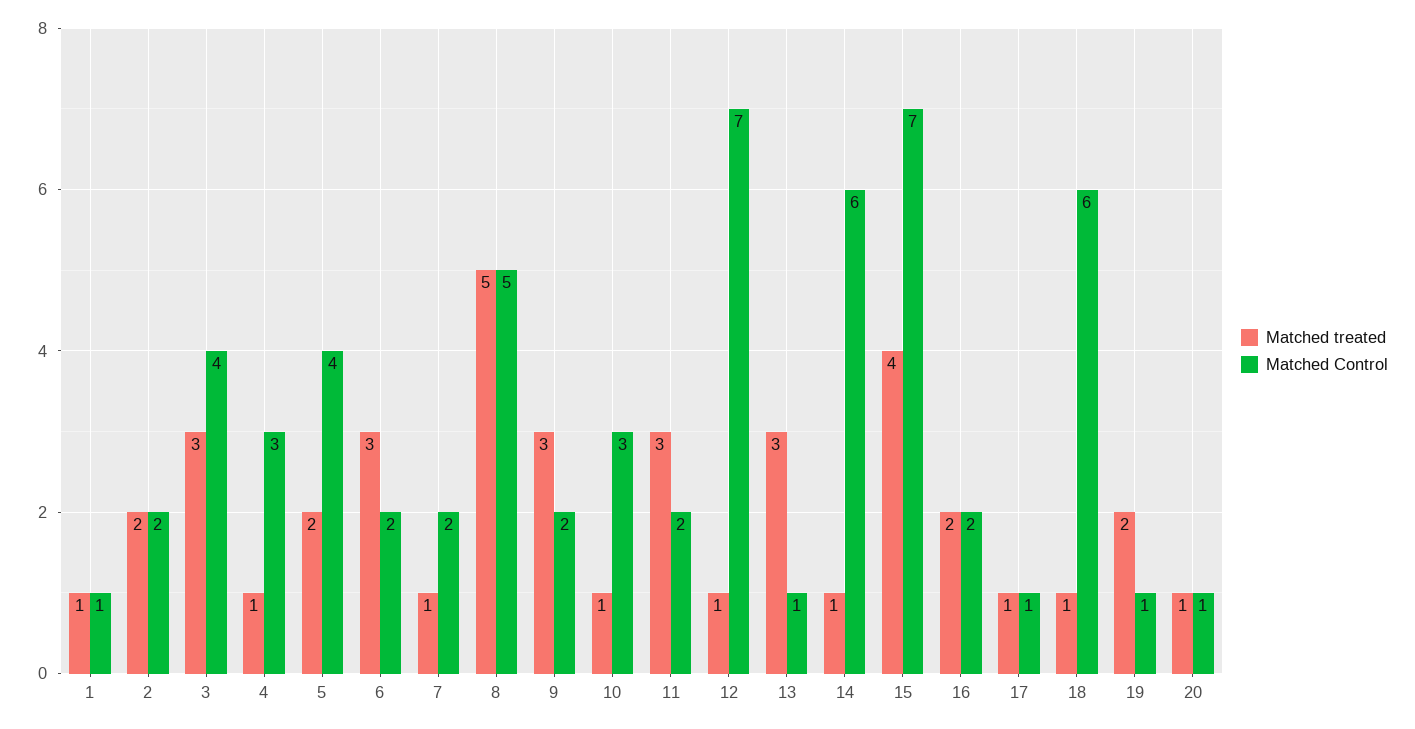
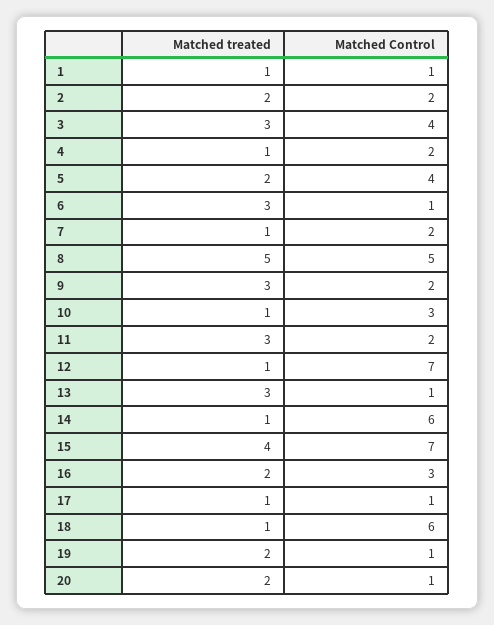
  {
    "Matched treated": {
      "1": 1,
      "2": 2,
      "3": 3,
      "4": 1,
      "5": 2,
      "6": 3,
      "7": 1,
      "8": 5,
      "9": 3,
      "10": 1,
      "11": 3,
      "12": 1,
      "13": 3,
      "14": 1,
      "15": 4,
      "16": 2,
      "17": 1,
      "18": 1,
      "19": 2,
-     "20": 1
+     "20": 2
    },
    "Matched Control": {
      "1": 1,
      "2": 2,
      "3": 4,
-     "4": 3,
+     "4": 2,
      "5": 4,
-     "6": 2,
+     "6": 1,
      "7": 2,
      "8": 5,
      "9": 2,
      "10": 3,
      "11": 2,
      "12": 7,
      "13": 1,
      "14": 6,
      "15": 7,
-     "16": 2,
+     "16": 3,
      "17": 1,
      "18": 6,
      "19": 1,
      "20": 1
    }
  }

